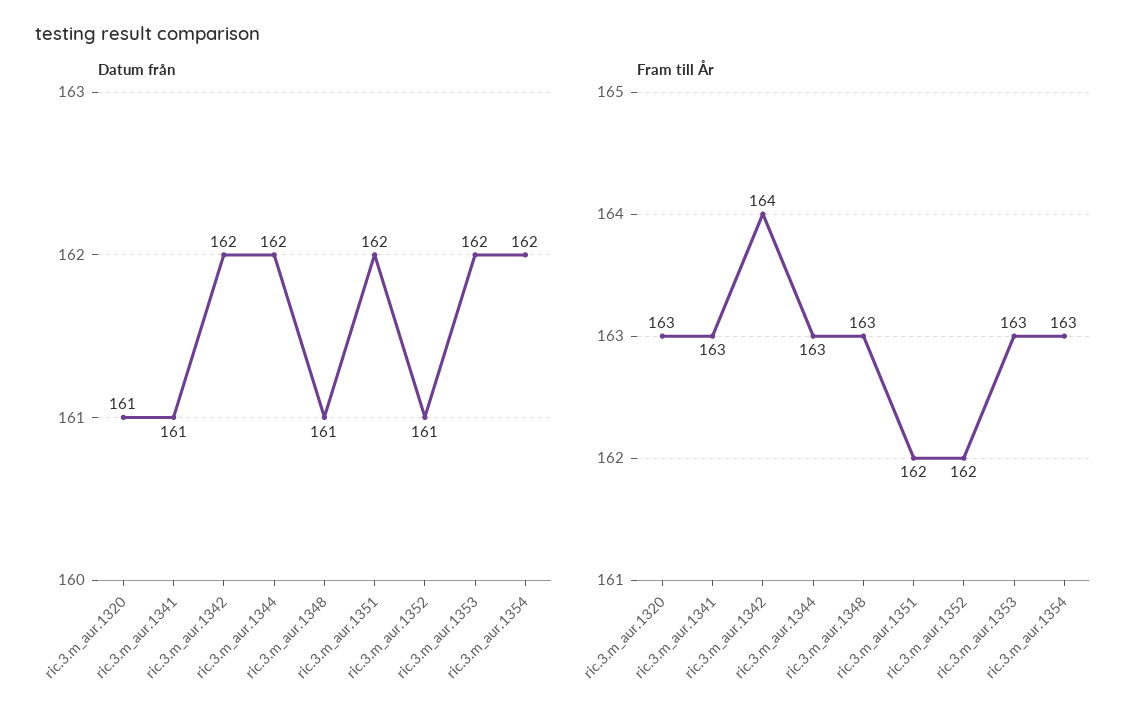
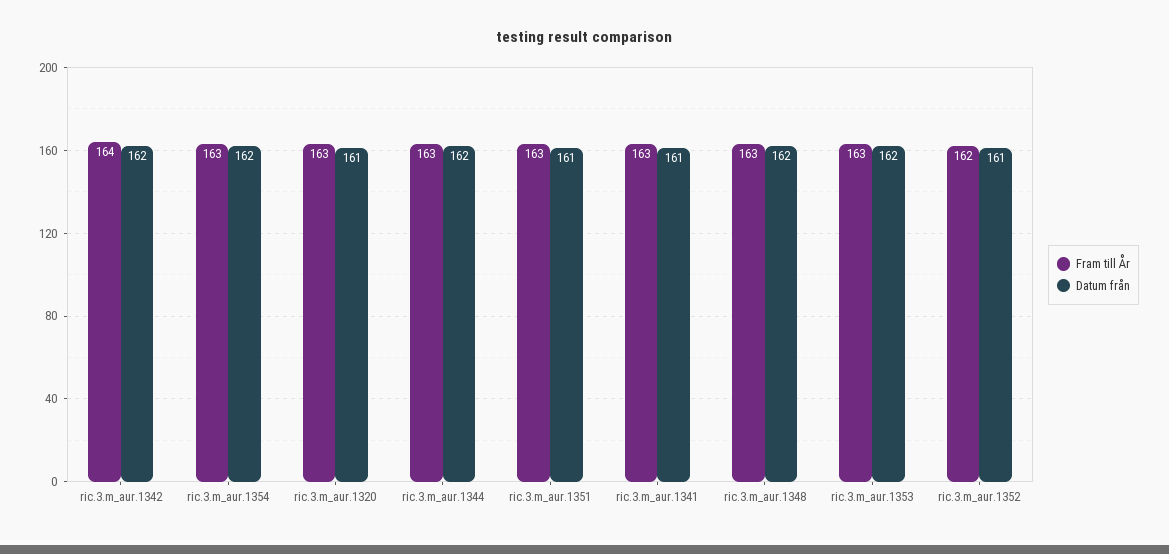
  {
    "Datum från": {
      "ric.3.m_aur.1320": 161,
      "ric.3.m_aur.1341": 161,
      "ric.3.m_aur.1342": 162,
      "ric.3.m_aur.1344": 162,
-     "ric.3.m_aur.1348": 161,
+     "ric.3.m_aur.1348": 162,
-     "ric.3.m_aur.1351": 162,
+     "ric.3.m_aur.1351": 161,
      "ric.3.m_aur.1352": 161,
      "ric.3.m_aur.1353": 162,
      "ric.3.m_aur.1354": 162
    },
    "Fram till År": {
      "ric.3.m_aur.1320": 163,
      "ric.3.m_aur.1341": 163,
      "ric.3.m_aur.1342": 164,
      "ric.3.m_aur.1344": 163,
      "ric.3.m_aur.1348": 163,
-     "ric.3.m_aur.1351": 162,
+     "ric.3.m_aur.1351": 163,
      "ric.3.m_aur.1352": 162,
      "ric.3.m_aur.1353": 163,
      "ric.3.m_aur.1354": 163
    }
  }

